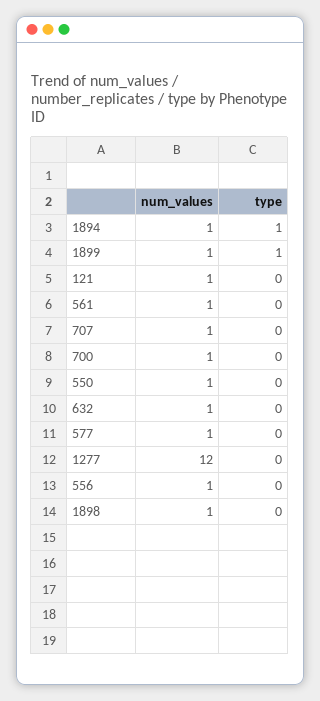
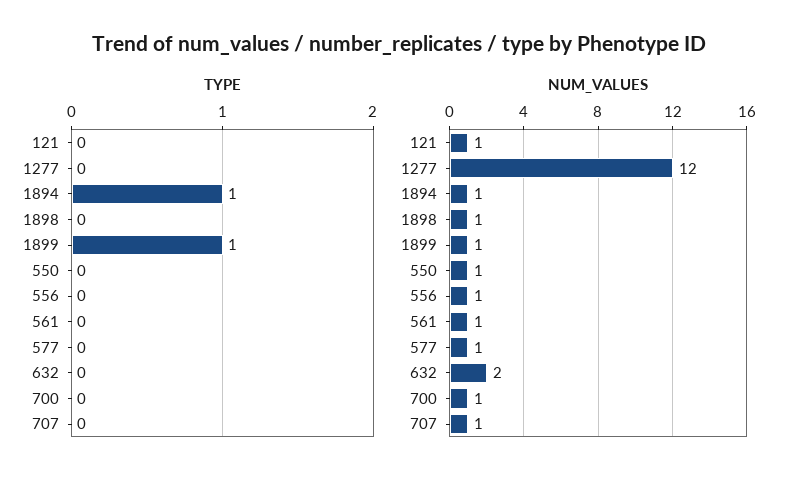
  {
    "num_values": {
      "1894": 1,
      "1899": 1,
      "121": 1,
      "561": 1,
      "707": 1,
      "700": 1,
      "550": 1,
-     "632": 1,
+     "632": 2,
      "577": 1,
      "1277": 12,
      "556": 1,
      "1898": 1
    },
    "type": {
      "1894": 1,
      "1899": 1,
      "121": 0,
      "561": 0,
      "707": 0,
      "700": 0,
      "550": 0,
      "632": 0,
      "577": 0,
      "1277": 0,
      "556": 0,
      "1898": 0
    }
  }

